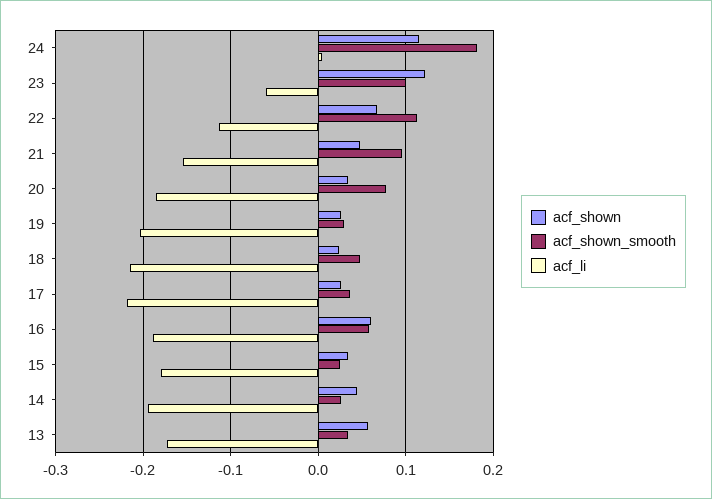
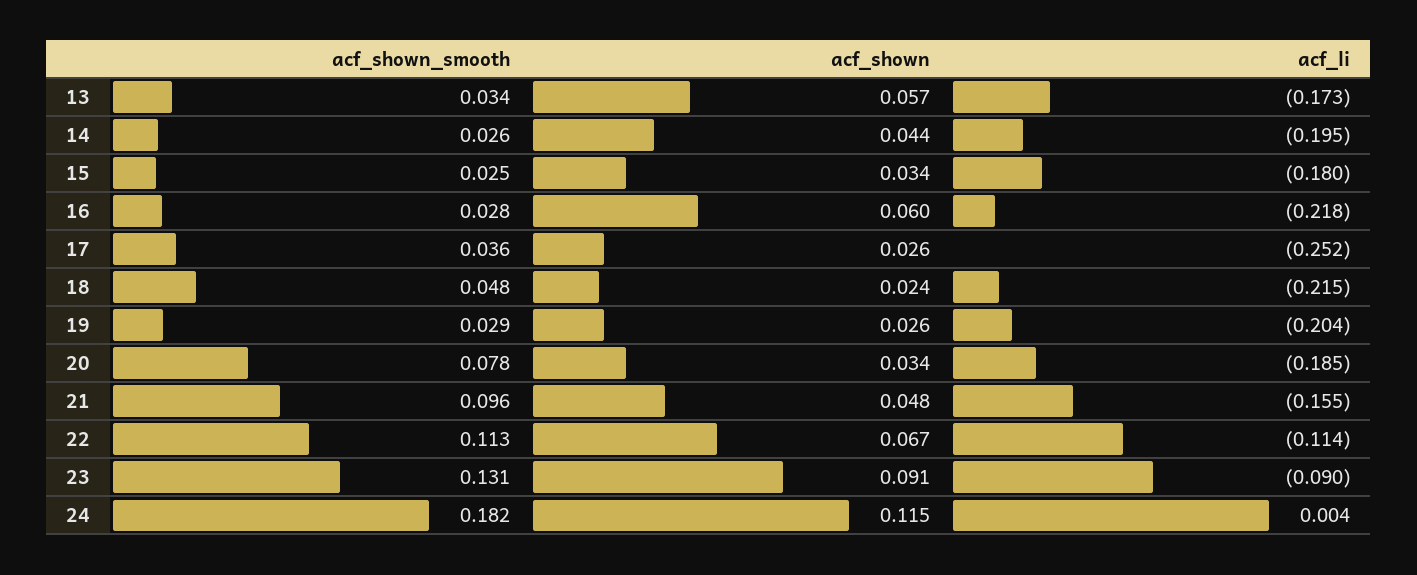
  {
    "acf_shown": {
      "24": 0.115,
-     "23": 0.12,
+     "23": 0.091,
      "22": 0.067,
      "21": 0.048,
      "20": 0.034,
      "19": 0.026,
      "18": 0.024,
      "17": 0.026,
      "16": 0.06,
      "15": 0.034,
      "14": 0.044,
      "13": 0.057
    },
    "acf_shown_smooth": {
      "24": 0.182,
-     "23": 0.1,
+     "23": 0.131,
      "22": 0.113,
      "21": 0.096,
      "20": 0.078,
      "19": 0.029,
      "18": 0.048,
      "17": 0.036,
-     "16": 0.06,
+     "16": 0.028,
      "15": 0.025,
      "14": 0.026,
      "13": 0.034
    },
    "acf_li": {
      "24": 0.004,
-     "23": -0.06,
+     "23": -0.09,
      "22": -0.114,
      "21": -0.155,
      "20": -0.185,
      "19": -0.204,
      "18": -0.215,
-     "17": -0.22,
+     "17": -0.252,
-     "16": -0.19,
+     "16": -0.218,
      "15": -0.18,
      "14": -0.195,
      "13": -0.173
    }
  }

